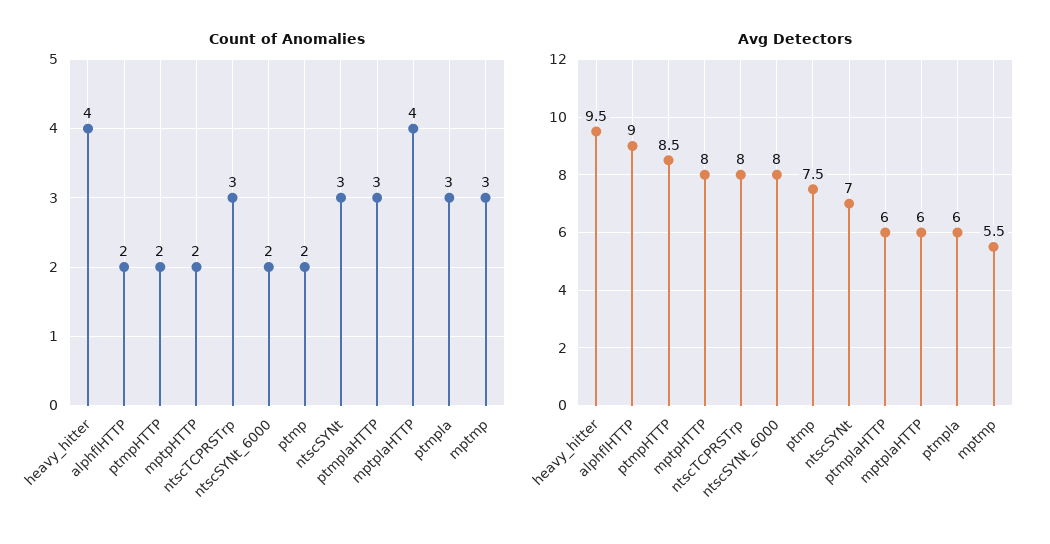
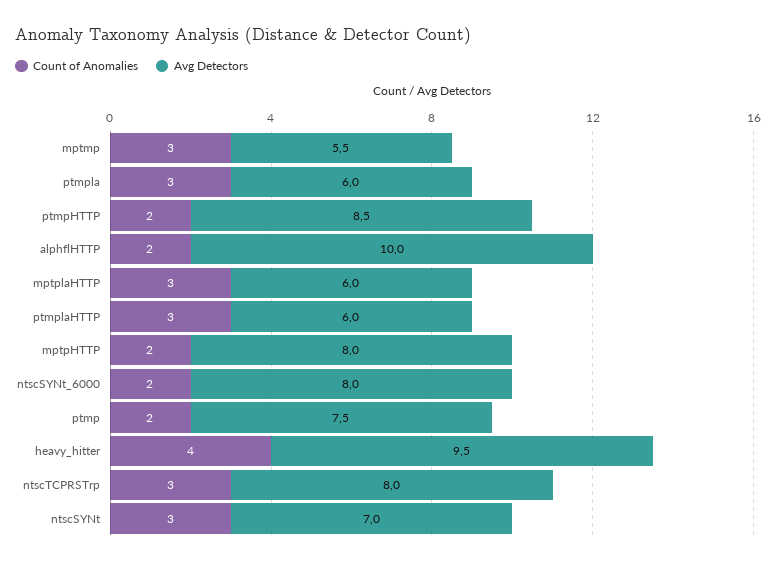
  {
    "Count of Anomalies": {
      "heavy_hitter": 4,
      "alphflHTTP": 2,
      "ptmpHTTP": 2,
      "mptpHTTP": 2,
      "ntscTCPRSTrp": 3,
      "ntscSYNt_6000": 2,
      "ptmp": 2,
      "ntscSYNt": 3,
      "ptmplaHTTP": 3,
-     "mptplaHTTP": 4,
+     "mptplaHTTP": 3,
      "ptmpla": 3,
      "mptmp": 3
    },
    "Avg Detectors": {
      "heavy_hitter": 9.5,
-     "alphflHTTP": 9,
+     "alphflHTTP": 10,
      "ptmpHTTP": 8.5,
      "mptpHTTP": 8,
      "ntscTCPRSTrp": 8,
      "ntscSYNt_6000": 8,
      "ptmp": 7.5,
      "ntscSYNt": 7,
      "ptmplaHTTP": 6,
      "mptplaHTTP": 6,
      "ptmpla": 6,
      "mptmp": 5.5
    }
  }

